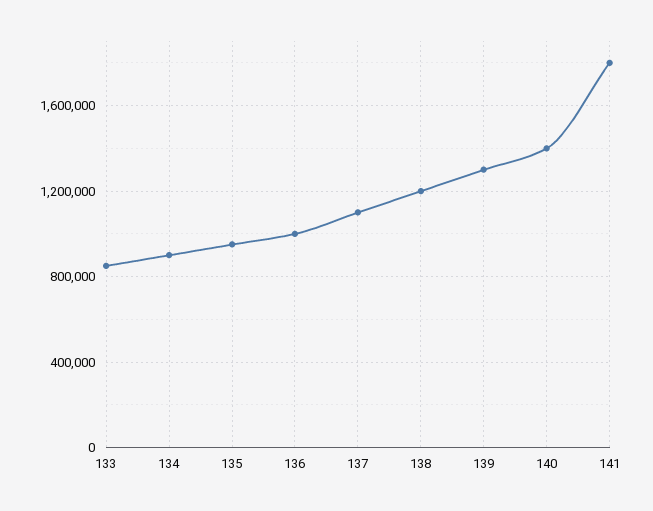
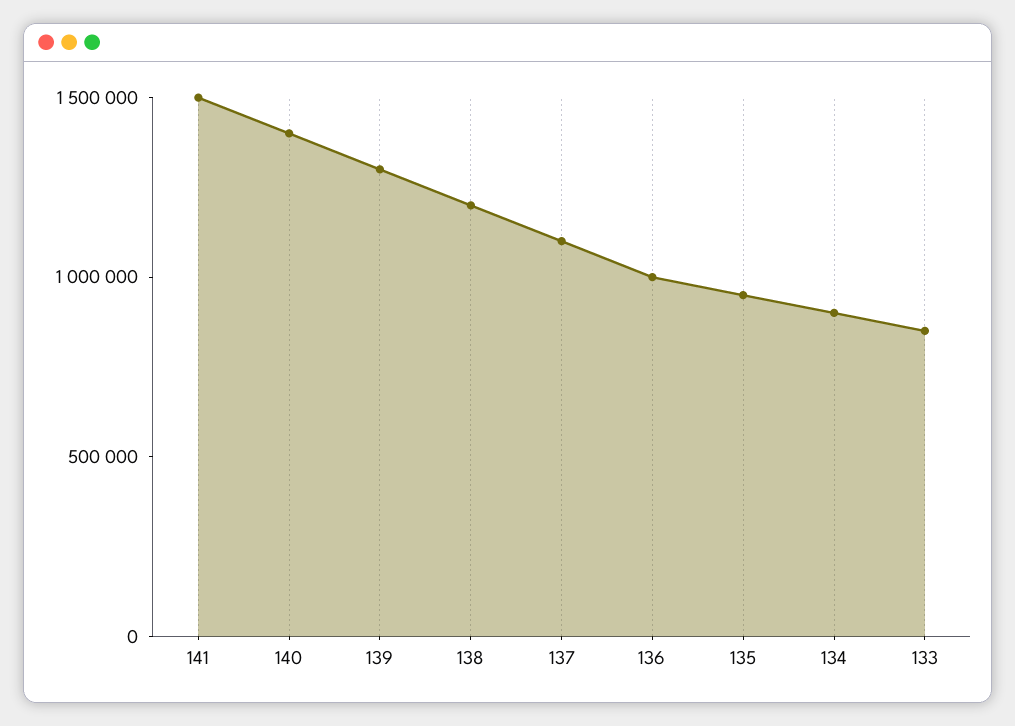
  {
    "133": 850000,
    "134": 900000,
    "135": 950000,
    "136": 1000000,
    "137": 1100000,
    "138": 1200000,
    "139": 1300000,
    "140": 1400000,
-   "141": 1800000
+   "141": 1500000
  }

